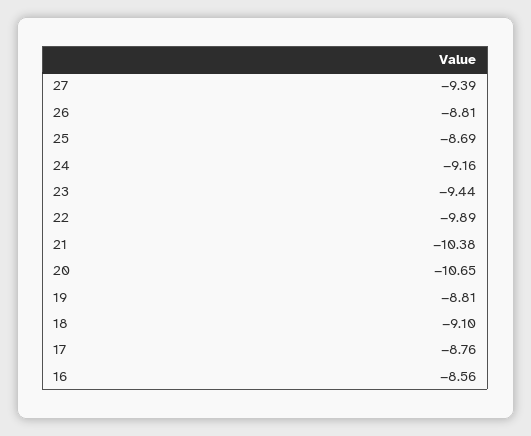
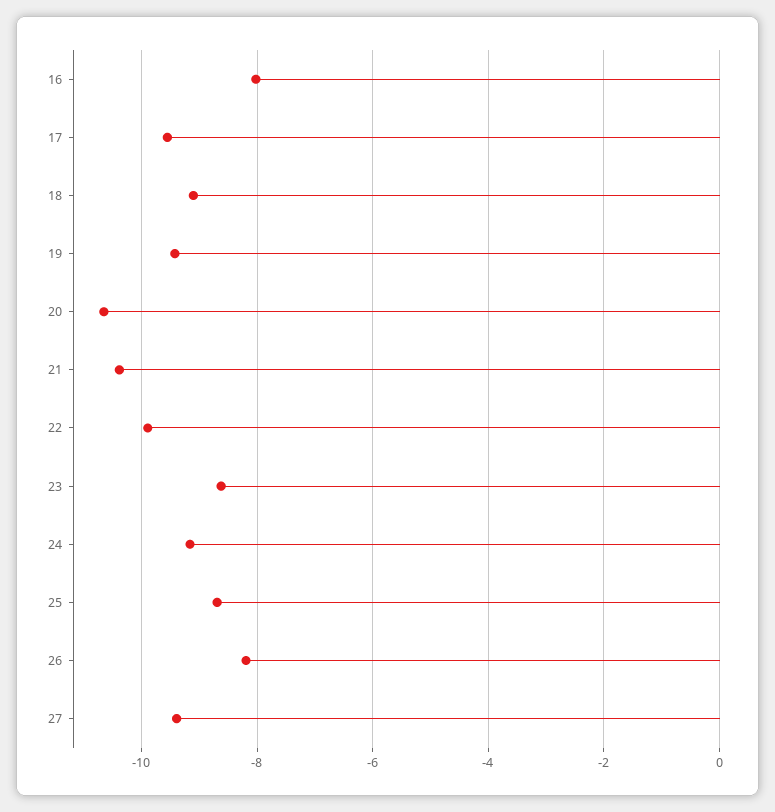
  {
    "27": -9.39,
-   "26": -8.81,
+   "26": -8.2,
    "25": -8.69,
    "24": -9.16,
-   "23": -9.44,
+   "23": -8.6,
    "22": -9.89,
    "21": -10.38,
    "20": -10.65,
-   "19": -8.81,
+   "19": -9.4,
    "18": -9.1,
-   "17": -8.76,
+   "17": -9.6,
-   "16": -8.56
+   "16": -8
  }

